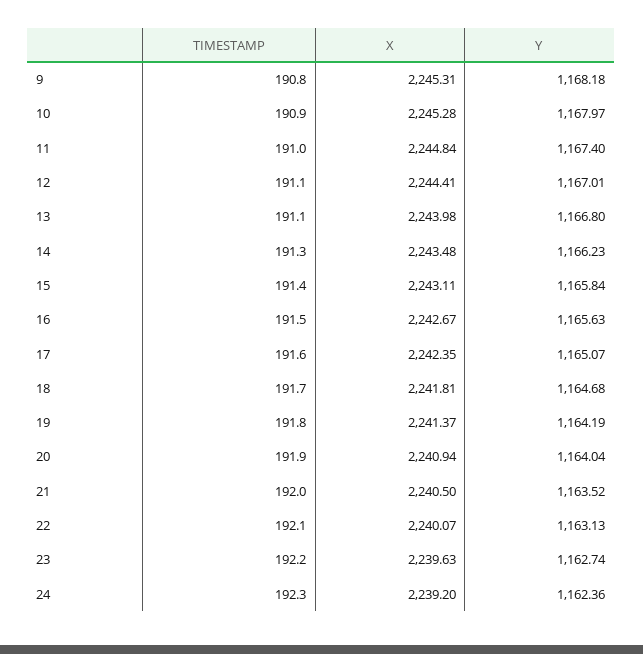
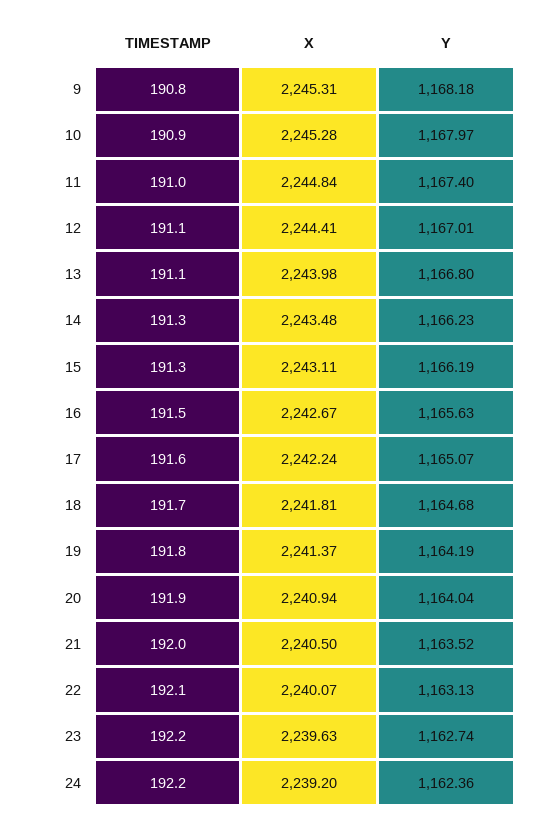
  {
    "TIMESTAMP": {
      "9": 190.8,
      "10": 190.9,
      "11": 191,
      "12": 191.1,
      "13": 191.1,
      "14": 191.3,
-     "15": 191.4,
+     "15": 191.3,
      "16": 191.5,
      "17": 191.6,
      "18": 191.7,
      "19": 191.8,
      "20": 191.9,
      "21": 192,
      "22": 192.1,
      "23": 192.2,
-     "24": 192.3
+     "24": 192.2
    },
    "X": {
      "9": 2245.31,
      "10": 2245.28,
      "11": 2244.84,
      "12": 2244.41,
      "13": 2243.98,
      "14": 2243.48,
      "15": 2243.11,
      "16": 2242.67,
-     "17": 2242.35,
+     "17": 2242.24,
      "18": 2241.81,
      "19": 2241.37,
      "20": 2240.94,
      "21": 2240.5,
      "22": 2240.07,
      "23": 2239.63,
      "24": 2239.2
    },
    "Y": {
      "9": 1168.18,
      "10": 1167.97,
      "11": 1167.4,
      "12": 1167.01,
      "13": 1166.8,
      "14": 1166.23,
-     "15": 1165.84,
+     "15": 1166.19,
      "16": 1165.63,
      "17": 1165.07,
      "18": 1164.68,
      "19": 1164.19,
      "20": 1164.04,
      "21": 1163.52,
      "22": 1163.13,
      "23": 1162.74,
      "24": 1162.36
    }
  }

